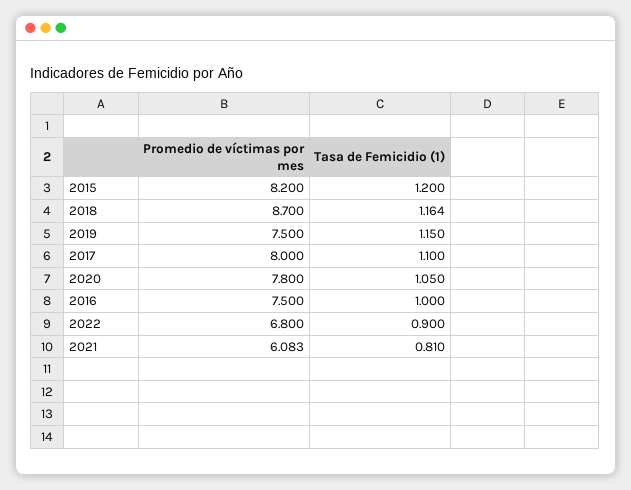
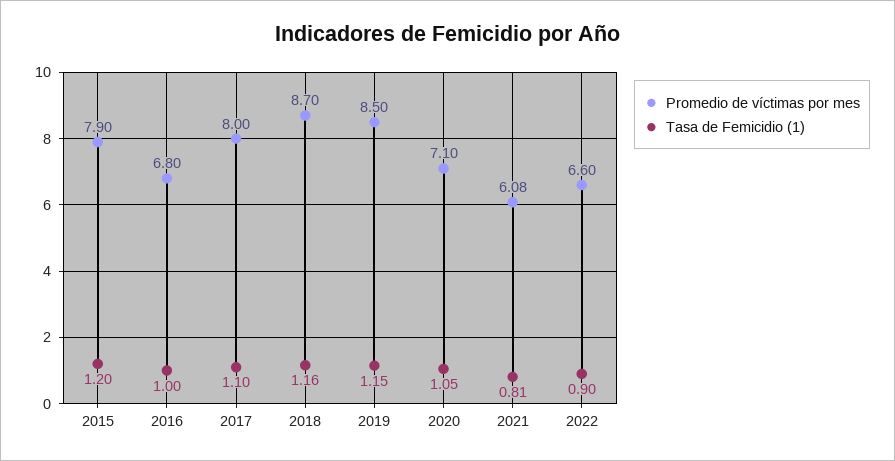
  {
    "Promedio de víctimas por mes": {
-     "2015": 8.2,
+     "2015": 7.9,
      "2018": 8.7,
-     "2019": 7.5,
+     "2019": 8.5,
      "2017": 8,
-     "2020": 7.8,
+     "2020": 7.1,
-     "2016": 7.5,
+     "2016": 6.8,
-     "2022": 6.8,
+     "2022": 6.6,
      "2021": 6.083
    },
    "Tasa de Femicidio (1)": {
      "2015": 1.2,
      "2018": 1.164,
      "2019": 1.15,
      "2017": 1.1,
      "2020": 1.05,
      "2016": 1,
      "2022": 0.9,
      "2021": 0.81
    }
  }

